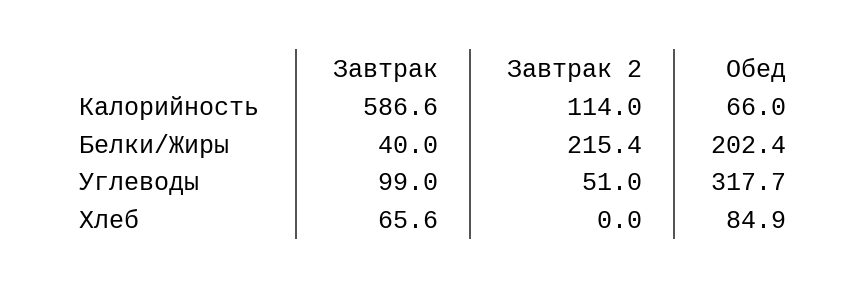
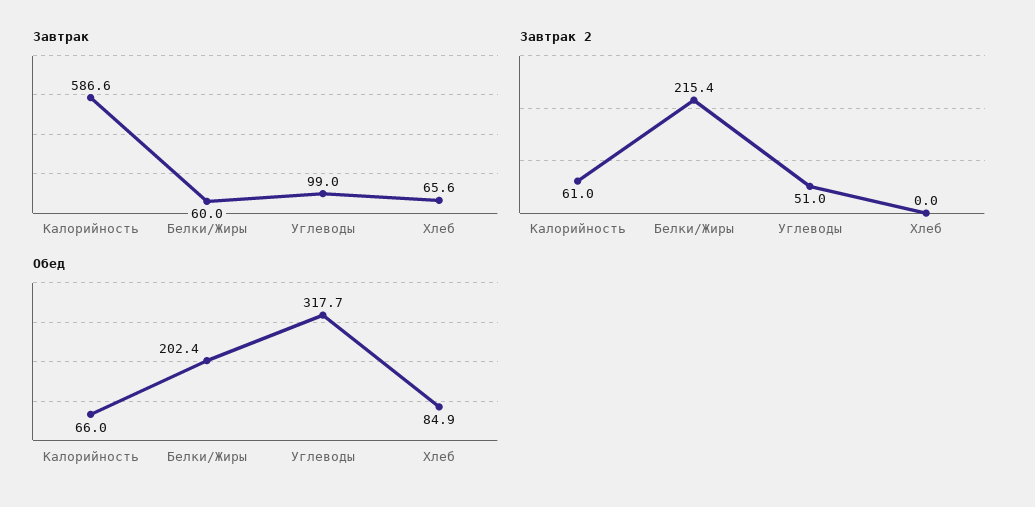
  {
    "Завтрак": {
      "Калорийность": 586.6,
-     "Белки/Жиры": 40,
+     "Белки/Жиры": 60,
      "Углеводы": 99,
      "Хлеб": 65.6
    },
    "Завтрак 2": {
-     "Калорийность": 114,
+     "Калорийность": 61,
      "Белки/Жиры": 215.4,
      "Углеводы": 51,
      "Хлеб": 0
    },
    "Обед": {
      "Калорийность": 66,
      "Белки/Жиры": 202.4,
      "Углеводы": 317.7,
      "Хлеб": 84.9
    }
  }

